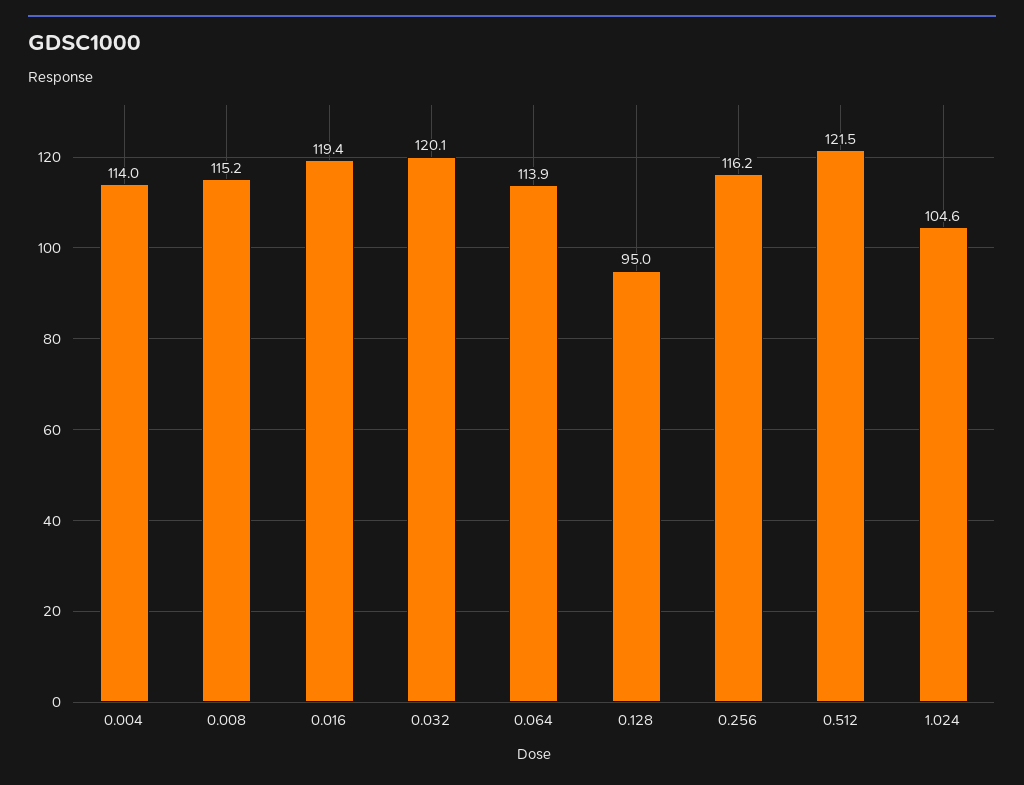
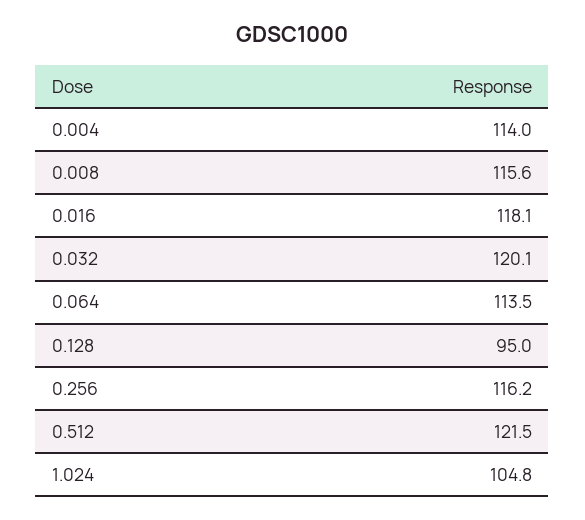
  {
    "0.004": 114,
-   "0.008": 115.2,
+   "0.008": 115.6,
-   "0.016": 119.4,
+   "0.016": 118.1,
    "0.032": 120.1,
-   "0.064": 113.9,
+   "0.064": 113.5,
    "0.128": 95,
    "0.256": 116.2,
    "0.512": 121.5,
-   "1.024": 104.6
+   "1.024": 104.8
  }

